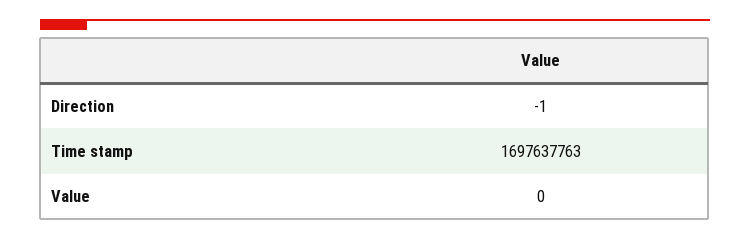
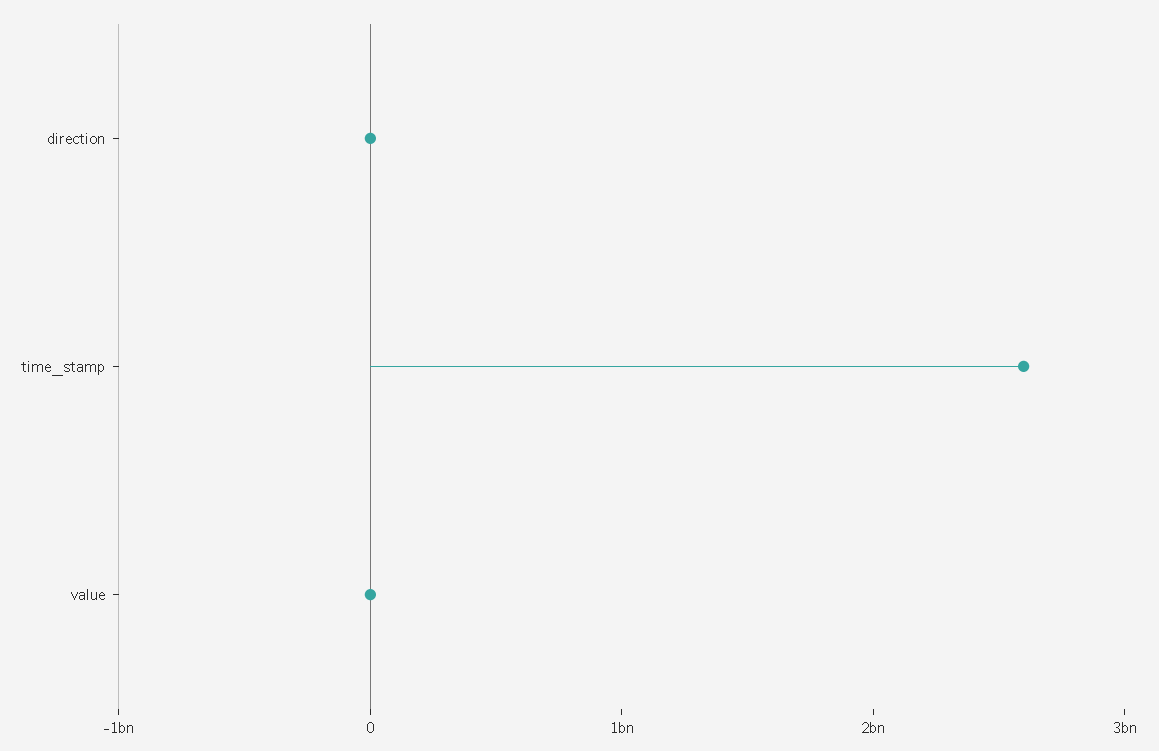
  {
    "Direction": -1,
-   "Time stamp": 1697637763,
+   "Time stamp": 2600000000,
    "Value": 0
  }

